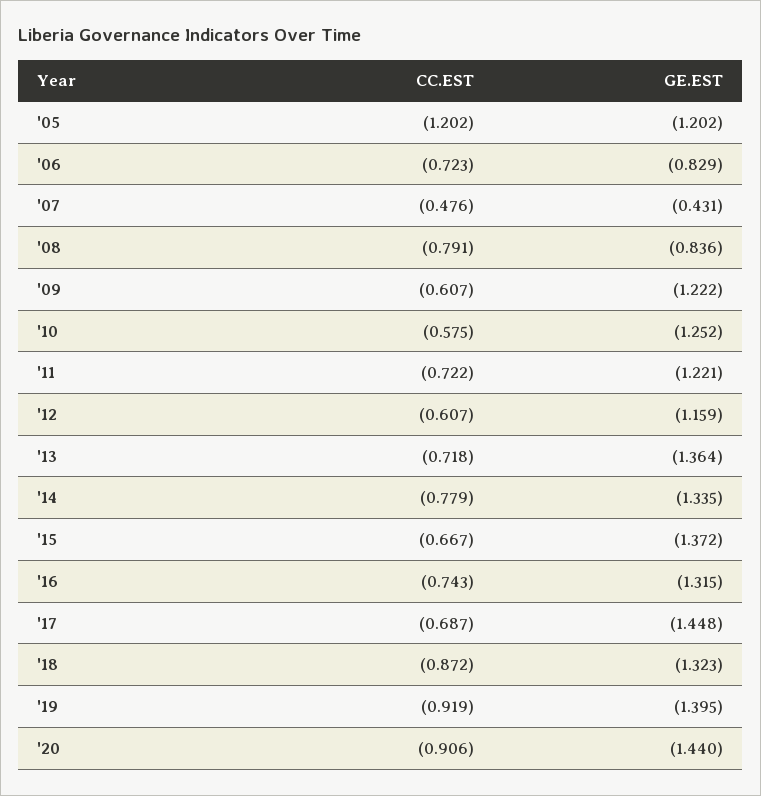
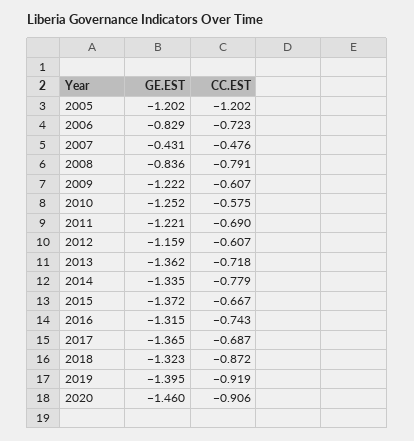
  {
    "CC.EST": {
      "'05": -1.202,
      "'06": -0.723,
      "'07": -0.476,
      "'08": -0.791,
      "'09": -0.607,
      "'10": -0.575,
-     "'11": -0.722,
+     "'11": -0.69,
      "'12": -0.607,
      "'13": -0.718,
      "'14": -0.779,
      "'15": -0.667,
      "'16": -0.743,
      "'17": -0.687,
      "'18": -0.872,
      "'19": -0.919,
      "'20": -0.906
    },
    "GE.EST": {
      "'05": -1.202,
      "'06": -0.829,
      "'07": -0.431,
      "'08": -0.836,
      "'09": -1.222,
      "'10": -1.252,
      "'11": -1.221,
      "'12": -1.159,
-     "'13": -1.364,
+     "'13": -1.362,
      "'14": -1.335,
      "'15": -1.372,
      "'16": -1.315,
-     "'17": -1.448,
+     "'17": -1.365,
      "'18": -1.323,
      "'19": -1.395,
-     "'20": -1.44
+     "'20": -1.46
    }
  }

